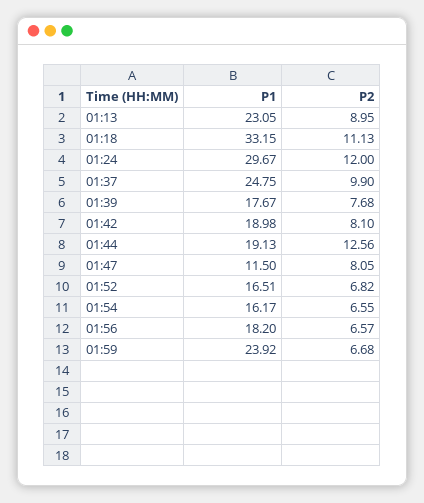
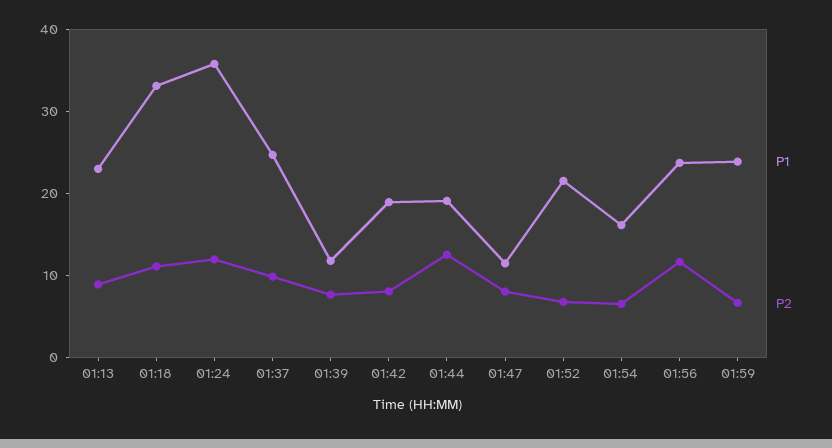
  {
    "P1": {
      "01:13": 23.05,
      "01:18": 33.15,
-     "01:24": 29.67,
+     "01:24": 36,
      "01:37": 24.75,
-     "01:39": 17.67,
+     "01:39": 12,
      "01:42": 18.98,
      "01:44": 19.13,
      "01:47": 11.5,
-     "01:52": 16.51,
+     "01:52": 22,
      "01:54": 16.17,
-     "01:56": 18.2,
+     "01:56": 24,
      "01:59": 23.92
    },
    "P2": {
      "01:13": 8.95,
      "01:18": 11.13,
      "01:24": 12,
      "01:37": 9.9,
      "01:39": 7.68,
      "01:42": 8.1,
      "01:44": 12.56,
      "01:47": 8.05,
      "01:52": 6.82,
      "01:54": 6.55,
-     "01:56": 6.57,
+     "01:56": 12,
      "01:59": 6.68
    }
  }

